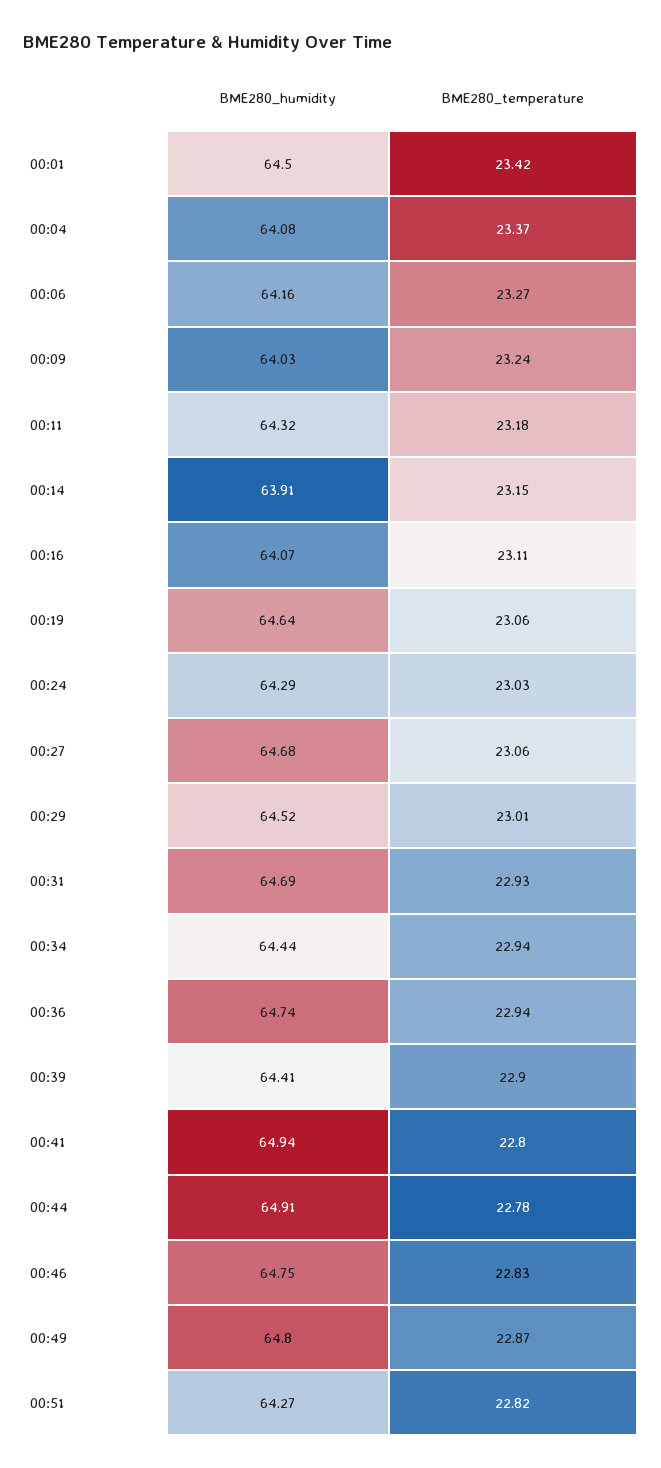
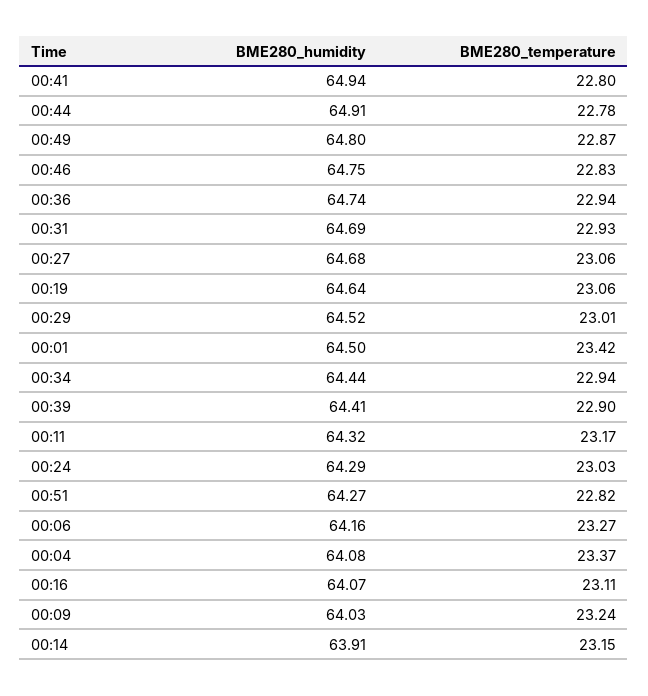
  {
    "BME280_humidity": {
      "00:01": 64.5,
      "00:04": 64.08,
      "00:06": 64.16,
      "00:09": 64.03,
      "00:11": 64.32,
      "00:14": 63.91,
      "00:16": 64.07,
      "00:19": 64.64,
      "00:24": 64.29,
      "00:27": 64.68,
      "00:29": 64.52,
      "00:31": 64.69,
      "00:34": 64.44,
      "00:36": 64.74,
      "00:39": 64.41,
      "00:41": 64.94,
      "00:44": 64.91,
      "00:46": 64.75,
      "00:49": 64.8,
      "00:51": 64.27
    },
    "BME280_temperature": {
      "00:01": 23.42,
      "00:04": 23.37,
      "00:06": 23.27,
      "00:09": 23.24,
-     "00:11": 23.18,
+     "00:11": 23.17,
      "00:14": 23.15,
      "00:16": 23.11,
      "00:19": 23.06,
      "00:24": 23.03,
      "00:27": 23.06,
      "00:29": 23.01,
      "00:31": 22.93,
      "00:34": 22.94,
      "00:36": 22.94,
      "00:39": 22.9,
      "00:41": 22.8,
      "00:44": 22.78,
      "00:46": 22.83,
      "00:49": 22.87,
      "00:51": 22.82
    }
  }

